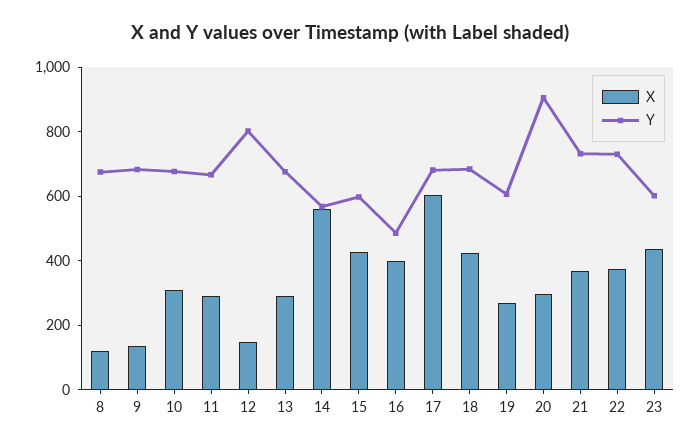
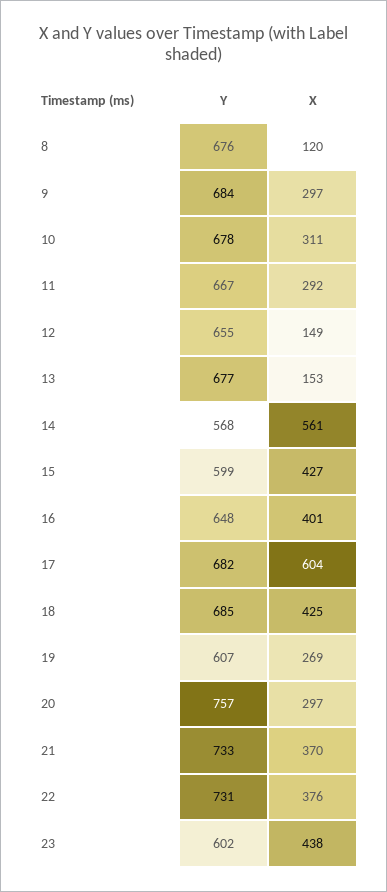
  {
    "X": {
      "8": 120,
-     "9": 150,
+     "9": 297,
      "10": 311,
      "11": 292,
      "12": 149,
-     "13": 300,
+     "13": 153,
      "14": 561,
      "15": 427,
      "16": 401,
      "17": 604,
      "18": 425,
      "19": 269,
      "20": 297,
      "21": 370,
      "22": 376,
      "23": 438
    },
    "Y": {
      "8": 676,
      "9": 684,
      "10": 678,
      "11": 667,
-     "12": 800,
+     "12": 655,
      "13": 677,
      "14": 568,
      "15": 599,
-     "16": 500,
+     "16": 648,
      "17": 682,
      "18": 685,
      "19": 607,
-     "20": 900,
+     "20": 757,
      "21": 733,
      "22": 731,
      "23": 602
    }
  }

